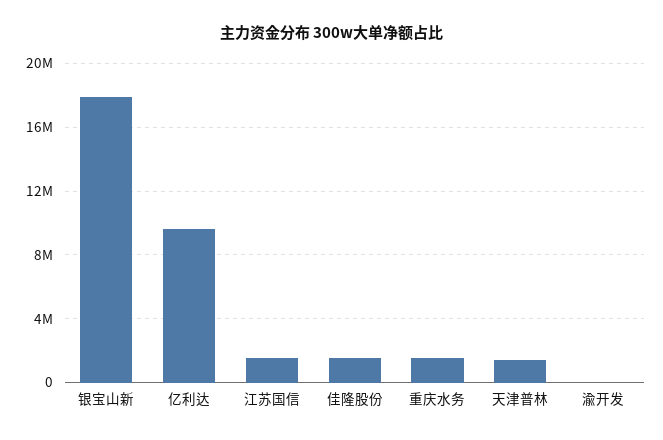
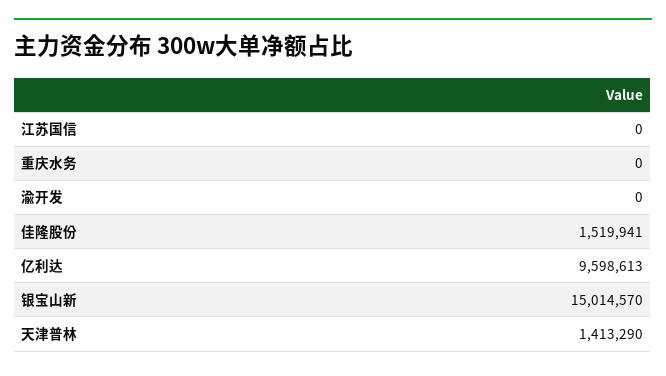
  {
-   "银宝山新": 18000000,
+   "银宝山新": 15014570,
    "亿利达": 9598613,
-   "江苏国信": 1500000,
+   "江苏国信": 0,
    "佳隆股份": 1519941,
-   "重庆水务": 1500000,
+   "重庆水务": 0,
    "天津普林": 1413290,
    "渝开发": 0
  }

